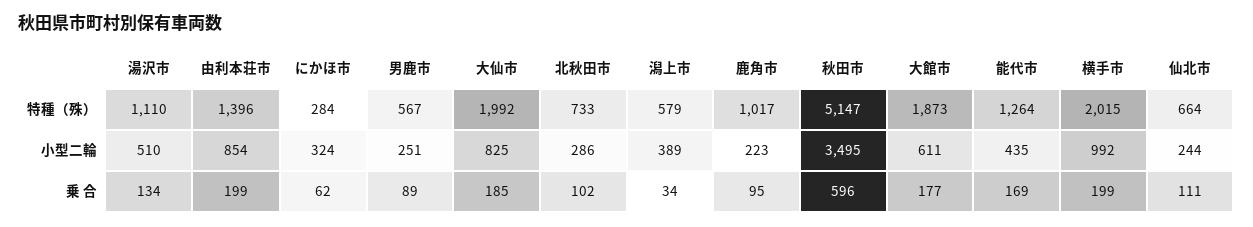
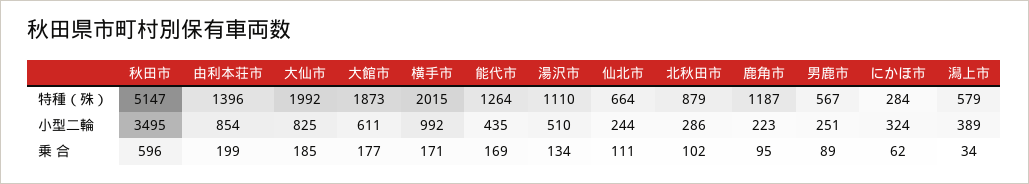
  {
    "湯沢市": {
      "特種（殊）": 1110,
      "小型二輪": 510,
      "乗 合": 134
    },
    "由利本荘市": {
      "特種（殊）": 1396,
      "小型二輪": 854,
      "乗 合": 199
    },
    "にかほ市": {
      "特種（殊）": 284,
      "小型二輪": 324,
      "乗 合": 62
    },
    "男鹿市": {
      "特種（殊）": 567,
      "小型二輪": 251,
      "乗 合": 89
    },
    "大仙市": {
      "特種（殊）": 1992,
      "小型二輪": 825,
      "乗 合": 185
    },
    "北秋田市": {
-     "特種（殊）": 733,
+     "特種（殊）": 879,
      "小型二輪": 286,
      "乗 合": 102
    },
    "潟上市": {
      "特種（殊）": 579,
      "小型二輪": 389,
      "乗 合": 34
    },
    "鹿角市": {
-     "特種（殊）": 1017,
+     "特種（殊）": 1187,
      "小型二輪": 223,
      "乗 合": 95
    },
    "秋田市": {
      "特種（殊）": 5147,
      "小型二輪": 3495,
      "乗 合": 596
    },
    "大館市": {
      "特種（殊）": 1873,
      "小型二輪": 611,
      "乗 合": 177
    },
    "能代市": {
      "特種（殊）": 1264,
      "小型二輪": 435,
      "乗 合": 169
    },
    "横手市": {
      "特種（殊）": 2015,
      "小型二輪": 992,
-     "乗 合": 199
+     "乗 合": 171
    },
    "仙北市": {
      "特種（殊）": 664,
      "小型二輪": 244,
      "乗 合": 111
    }
  }

